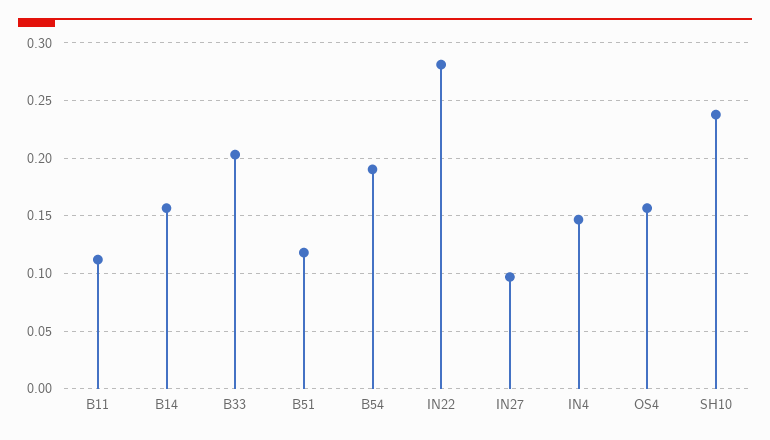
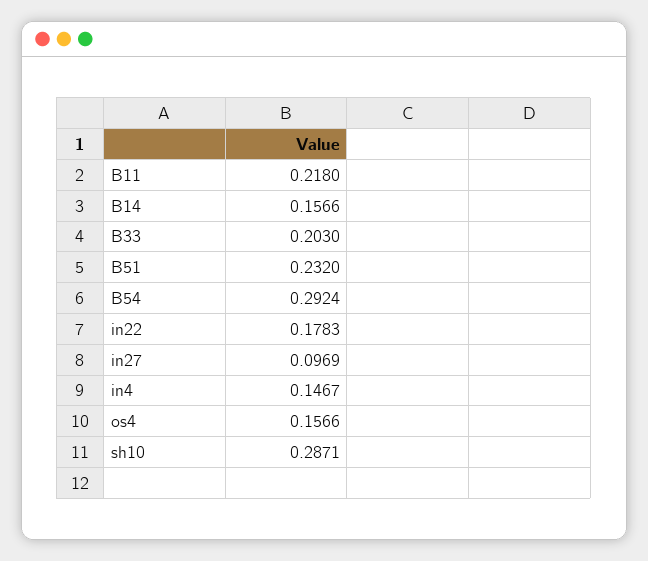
  {
-   "B11": 0.11,
+   "B11": 0.218,
    "B14": 0.1566,
    "B33": 0.203,
-   "B51": 0.12,
+   "B51": 0.232,
-   "B54": 0.19,
+   "B54": 0.2924,
-   "IN22": 0.28,
+   "IN22": 0.1783,
    "IN27": 0.0969,
    "IN4": 0.1467,
    "OS4": 0.1566,
-   "SH10": 0.24
+   "SH10": 0.2871
  }

